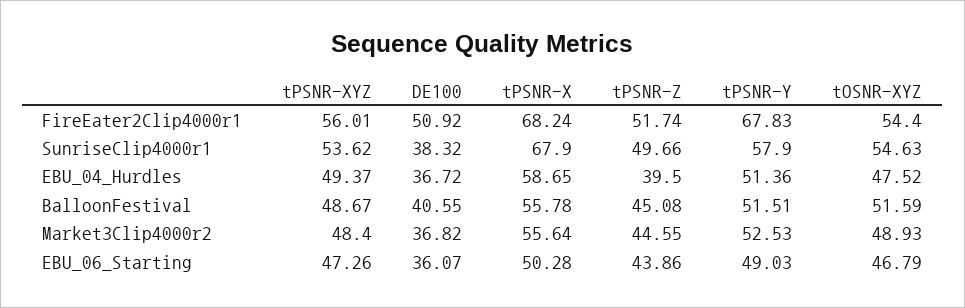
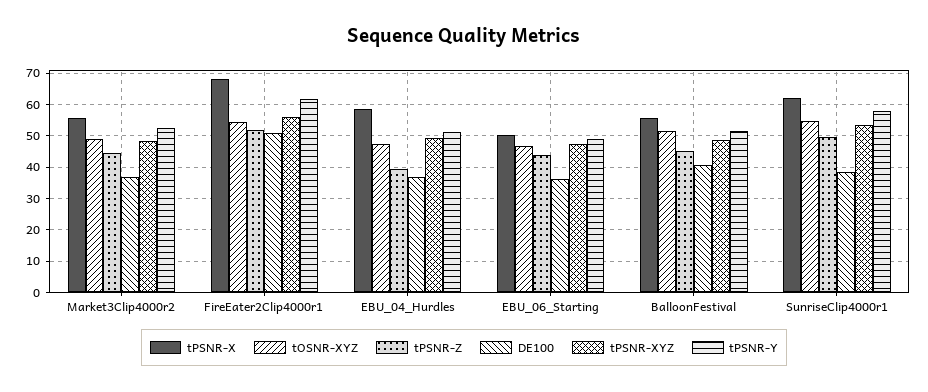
  {
    "tPSNR-XYZ": {
      "FireEater2Clip4000r1": 56.01,
      "SunriseClip4000r1": 53.62,
      "EBU_04_Hurdles": 49.37,
      "BalloonFestival": 48.67,
      "Market3Clip4000r2": 48.4,
      "EBU_06_Starting": 47.26
    },
    "DE100": {
      "FireEater2Clip4000r1": 50.92,
      "SunriseClip4000r1": 38.32,
      "EBU_04_Hurdles": 36.72,
      "BalloonFestival": 40.55,
      "Market3Clip4000r2": 36.82,
      "EBU_06_Starting": 36.07
    },
    "tPSNR-X": {
      "FireEater2Clip4000r1": 68.24,
-     "SunriseClip4000r1": 67.9,
+     "SunriseClip4000r1": 62,
      "EBU_04_Hurdles": 58.65,
      "BalloonFestival": 55.78,
      "Market3Clip4000r2": 55.64,
      "EBU_06_Starting": 50.28
    },
    "tPSNR-Z": {
      "FireEater2Clip4000r1": 51.74,
      "SunriseClip4000r1": 49.66,
      "EBU_04_Hurdles": 39.5,
      "BalloonFestival": 45.08,
      "Market3Clip4000r2": 44.55,
      "EBU_06_Starting": 43.86
    },
    "tPSNR-Y": {
-     "FireEater2Clip4000r1": 67.83,
+     "FireEater2Clip4000r1": 62,
      "SunriseClip4000r1": 57.9,
      "EBU_04_Hurdles": 51.36,
      "BalloonFestival": 51.51,
      "Market3Clip4000r2": 52.53,
      "EBU_06_Starting": 49.03
    },
    "tOSNR-XYZ": {
      "FireEater2Clip4000r1": 54.4,
      "SunriseClip4000r1": 54.63,
      "EBU_04_Hurdles": 47.52,
      "BalloonFestival": 51.59,
      "Market3Clip4000r2": 48.93,
      "EBU_06_Starting": 46.79
    }
  }

